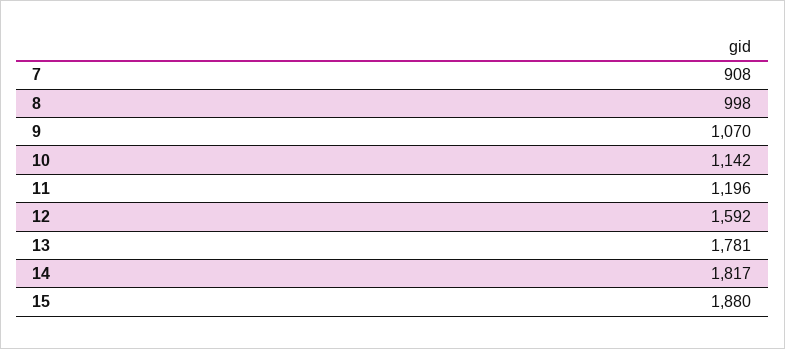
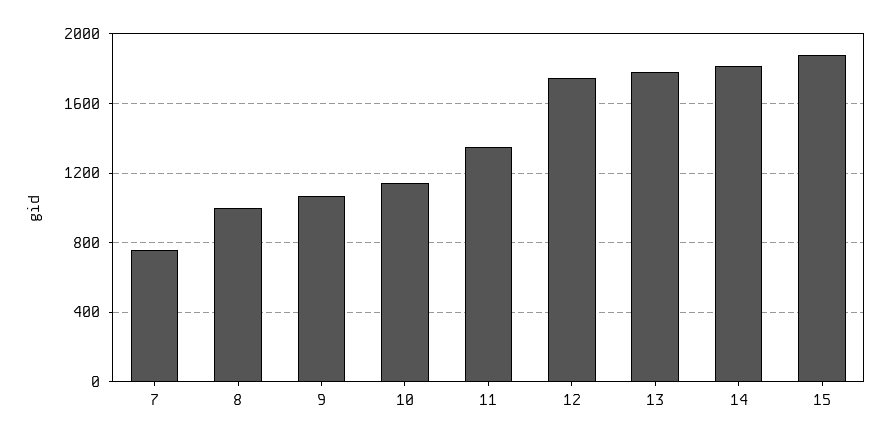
  {
-   "7": 908,
+   "7": 750,
    "8": 998,
    "9": 1070,
    "10": 1142,
-   "11": 1196,
+   "11": 1350,
-   "12": 1592,
+   "12": 1750,
    "13": 1781,
    "14": 1817,
    "15": 1880
  }

